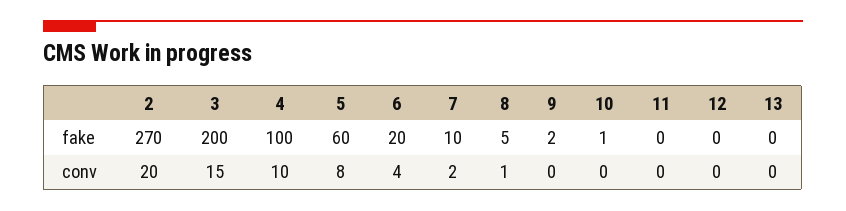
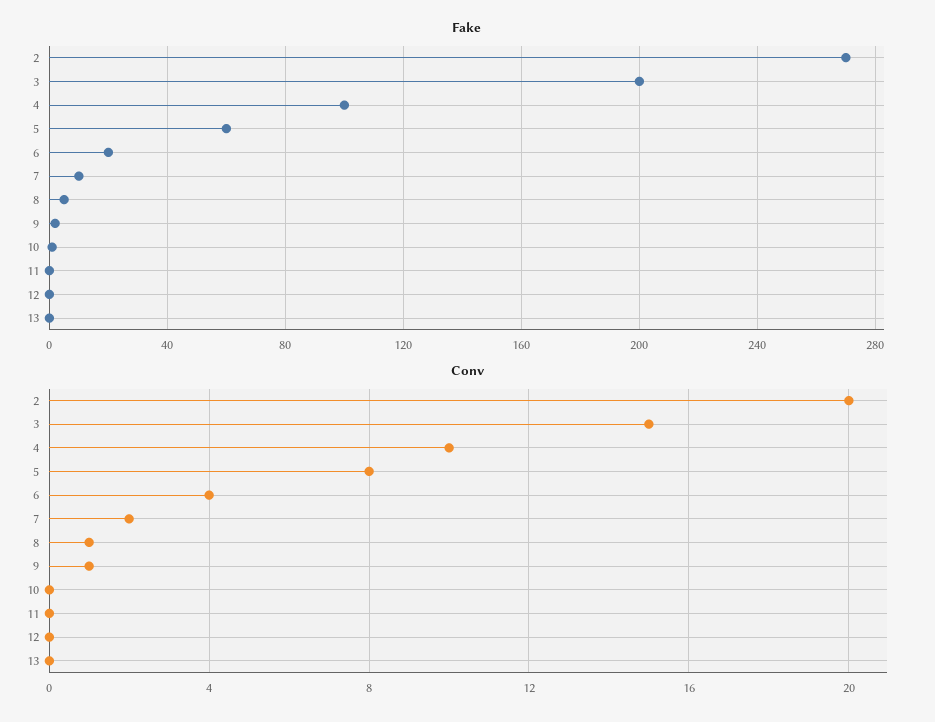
  {
    "fake": {
      "2": 270,
      "3": 200,
      "4": 100,
      "5": 60,
      "6": 20,
      "7": 10,
      "8": 5,
      "9": 2,
      "10": 1,
      "11": 0,
      "12": 0,
      "13": 0
    },
    "conv": {
      "2": 20,
      "3": 15,
      "4": 10,
      "5": 8,
      "6": 4,
      "7": 2,
      "8": 1,
-     "9": 0,
+     "9": 1,
      "10": 0,
      "11": 0,
      "12": 0,
      "13": 0
    }
  }

